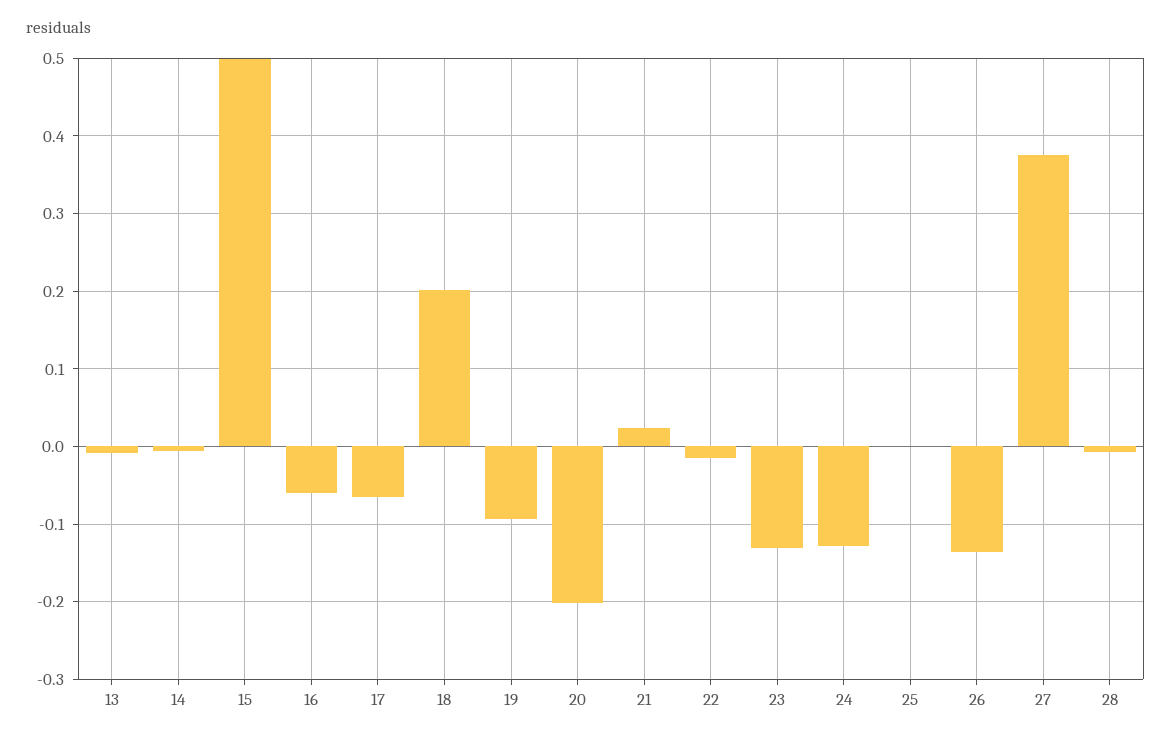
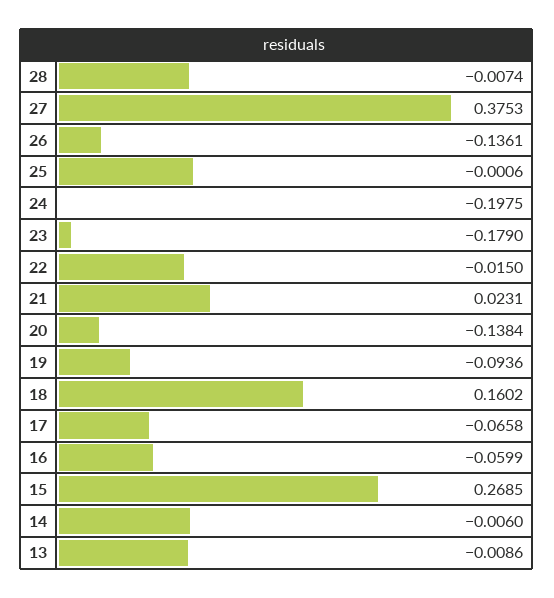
  {
    "13": -0.0086,
    "14": -0.006,
-   "15": 0.5,
+   "15": 0.2685,
    "16": -0.0599,
    "17": -0.0658,
-   "18": 0.2,
+   "18": 0.1602,
    "19": -0.0936,
-   "20": -0.2,
+   "20": -0.1384,
    "21": 0.0231,
    "22": -0.015,
-   "23": -0.13,
+   "23": -0.179,
-   "24": -0.13,
+   "24": -0.1975,
    "25": -0.0006,
    "26": -0.1361,
    "27": 0.3753,
    "28": -0.0074
  }

